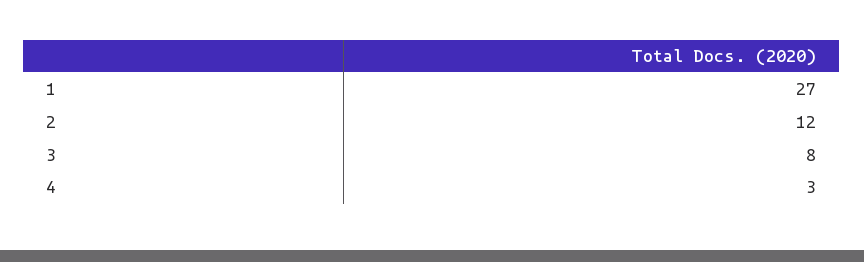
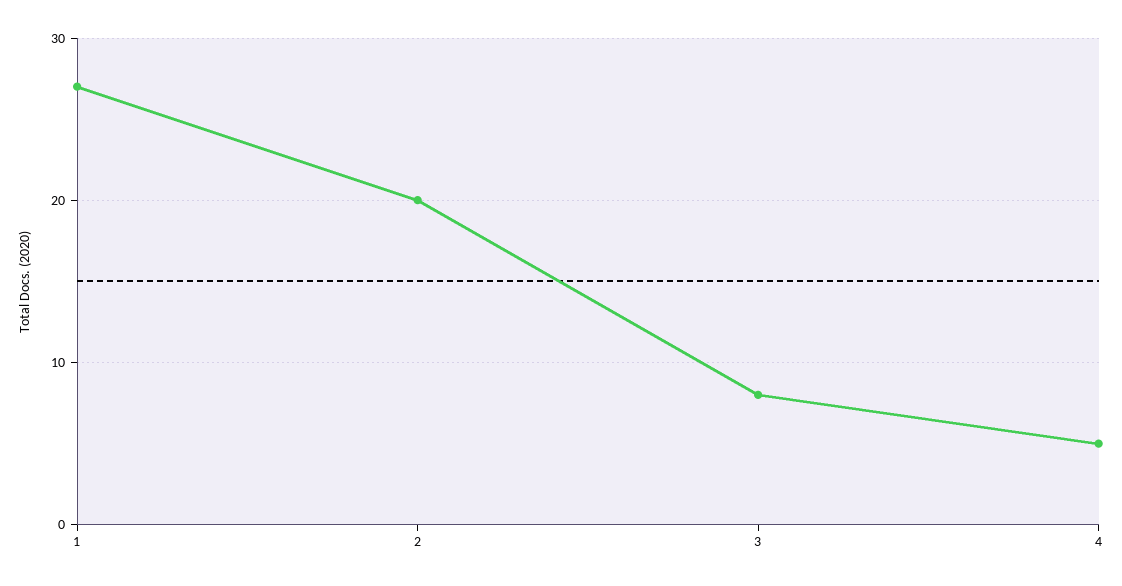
  {
    "1": 27,
-   "2": 12,
+   "2": 20,
    "3": 8,
-   "4": 3
+   "4": 5
  }

